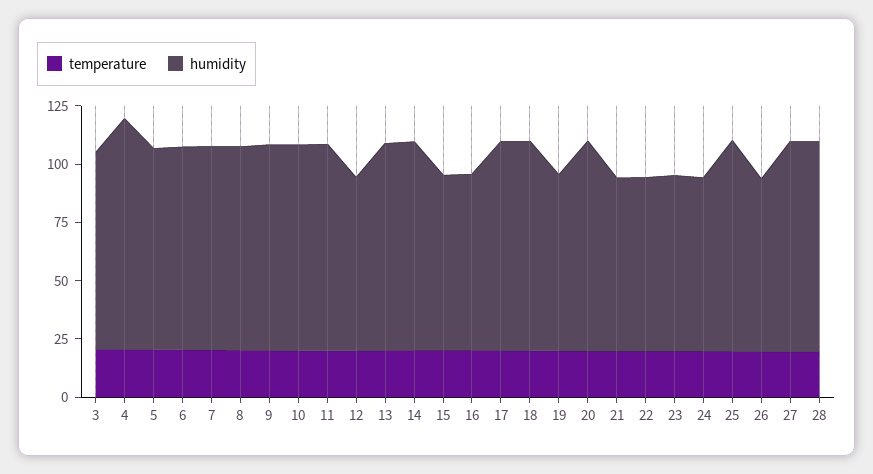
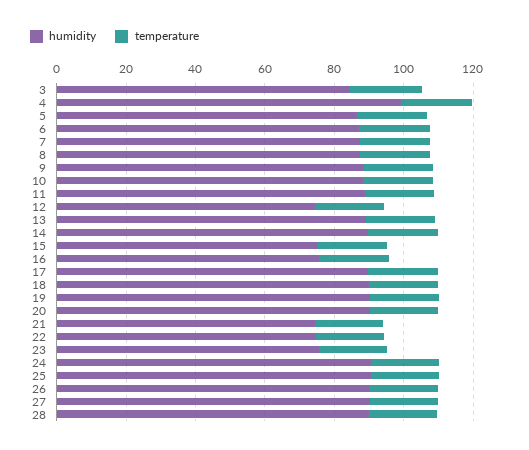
  {
    "temperature": {
      "3": 20,
      "4": 20,
      "5": 20,
      "6": 20,
      "7": 20,
      "8": 20,
      "9": 20,
      "10": 20,
      "11": 20,
      "12": 20,
      "13": 20,
      "14": 20,
      "15": 20,
      "16": 20,
      "17": 20,
      "18": 20,
      "19": 20,
      "20": 20,
      "21": 20,
      "22": 20,
      "23": 20,
      "24": 20,
      "25": 20,
      "26": 20,
      "27": 20,
      "28": 20
    },
    "humidity": {
      "3": 85,
      "4": 100,
      "5": 85,
      "6": 85,
      "7": 85,
      "8": 85,
      "9": 90,
      "10": 90,
      "11": 90,
      "12": 75,
      "13": 90,
      "14": 90,
      "15": 75,
      "16": 75,
      "17": 90,
      "18": 90,
-     "19": 75,
+     "19": 90,
      "20": 90,
      "21": 75,
      "22": 75,
      "23": 75,
-     "24": 75,
+     "24": 90,
      "25": 90,
-     "26": 75,
+     "26": 90,
      "27": 90,
      "28": 90
    }
  }

